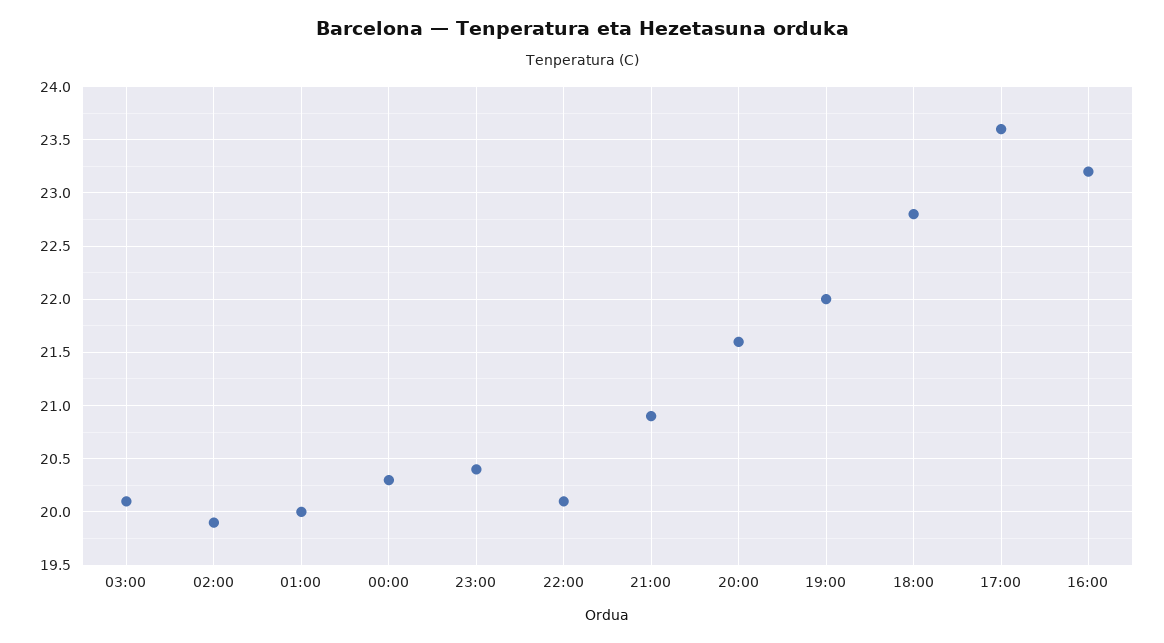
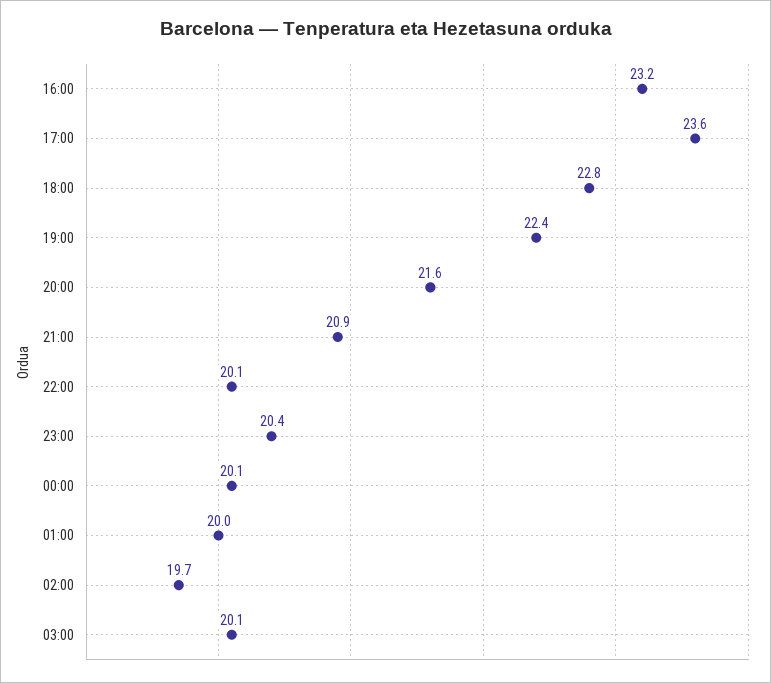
  {
    "03:00": 20.1,
-   "02:00": 19.9,
+   "02:00": 19.7,
    "01:00": 20,
-   "00:00": 20.3,
+   "00:00": 20.1,
    "23:00": 20.4,
    "22:00": 20.1,
    "21:00": 20.9,
    "20:00": 21.6,
-   "19:00": 22,
+   "19:00": 22.4,
    "18:00": 22.8,
    "17:00": 23.6,
    "16:00": 23.2
  }

